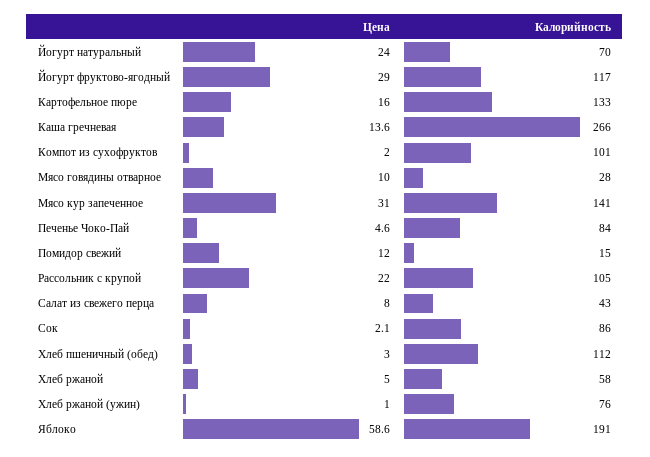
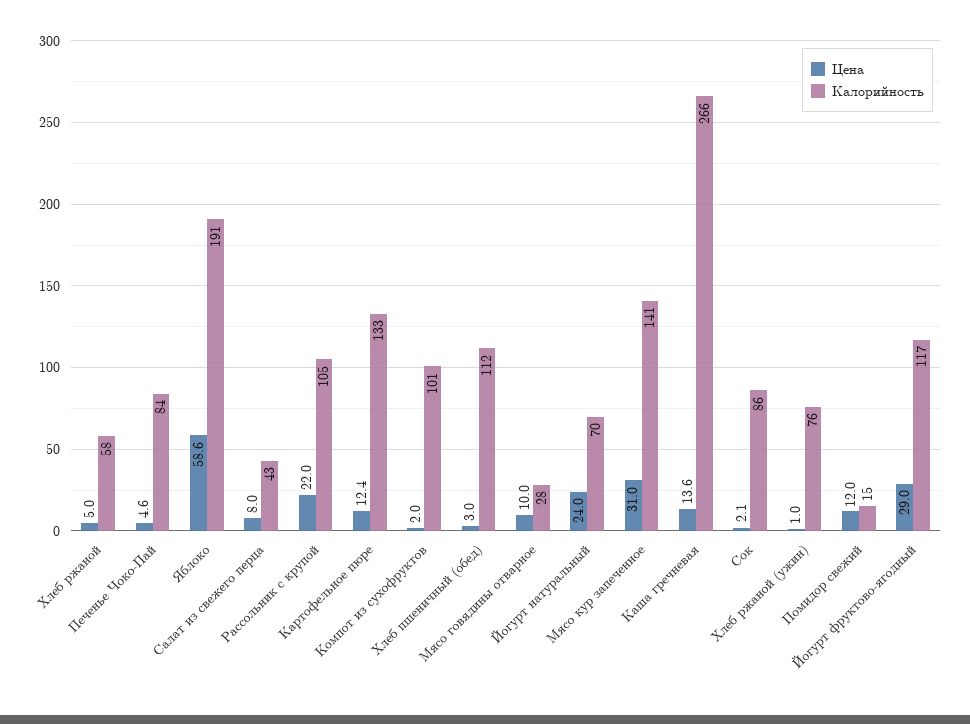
  {
    "Цена": {
      "Йогурт натуральный": 24,
      "Йогурт фруктово-ягодный": 29,
-     "Картофельное пюре": 16,
+     "Картофельное пюре": 12.4,
      "Каша гречневая": 13.6,
      "Компот из сухофруктов": 2,
      "Мясо говядины отварное": 10,
      "Мясо кур запеченное": 31,
      "Печенье Чоко-Пай": 4.6,
      "Помидор свежий": 12,
      "Рассольник с крупой": 22,
      "Салат из свежего перца": 8,
      "Сок": 2.1,
      "Хлеб пшеничный (обед)": 3,
      "Хлеб ржаной": 5,
      "Хлеб ржаной (ужин)": 1,
      "Яблоко": 58.6
    },
    "Калорийность": {
      "Йогурт натуральный": 70,
      "Йогурт фруктово-ягодный": 117,
      "Картофельное пюре": 133,
      "Каша гречневая": 266,
      "Компот из сухофруктов": 101,
      "Мясо говядины отварное": 28,
      "Мясо кур запеченное": 141,
      "Печенье Чоко-Пай": 84,
      "Помидор свежий": 15,
      "Рассольник с крупой": 105,
      "Салат из свежего перца": 43,
      "Сок": 86,
      "Хлеб пшеничный (обед)": 112,
      "Хлеб ржаной": 58,
      "Хлеб ржаной (ужин)": 76,
      "Яблоко": 191
    }
  }

